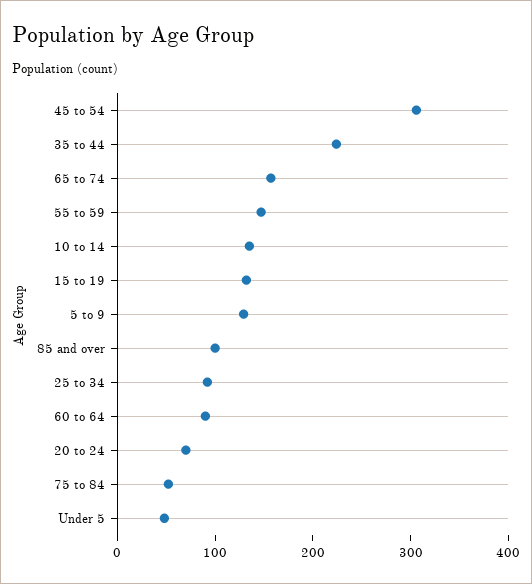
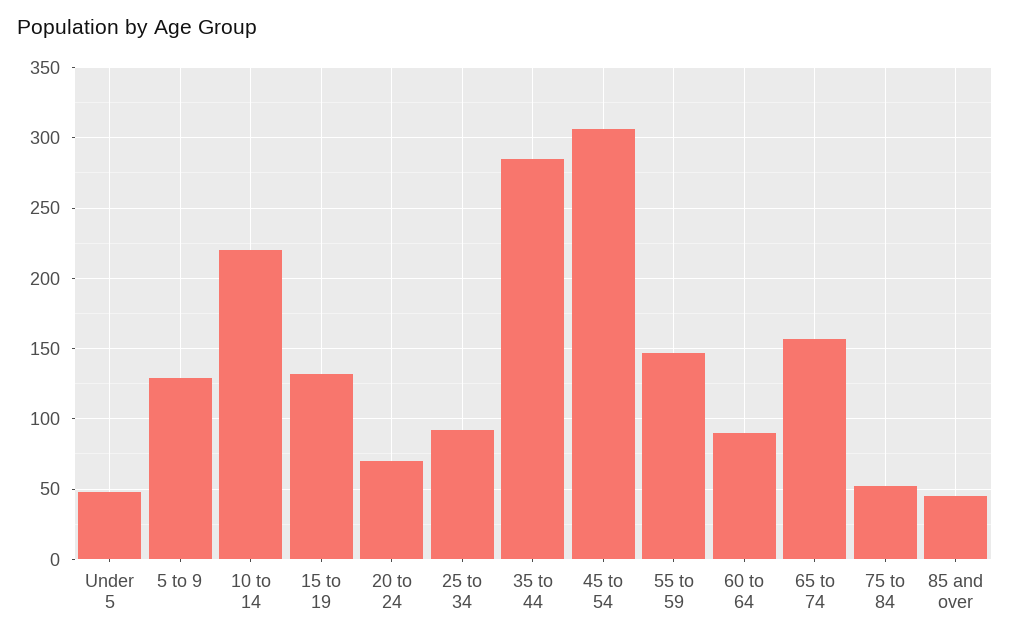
  {
    "45 to 54": 305,
-   "35 to 44": 220,
+   "35 to 44": 285,
    "65 to 74": 155,
    "55 to 59": 145,
-   "10 to 14": 140,
+   "10 to 14": 220,
    "15 to 19": 130,
    "5 to 9": 130,
-   "85 and over": 100,
+   "85 and over": 45,
    "25 to 34": 90,
    "60 to 64": 90,
    "20 to 24": 70,
    "75 to 84": 50,
    "Under 5": 50
  }

